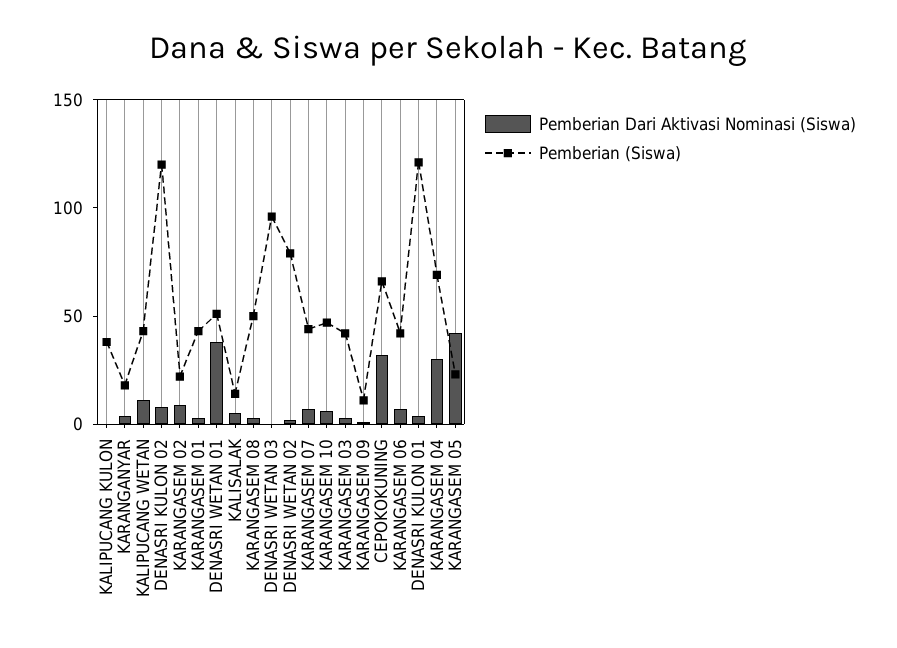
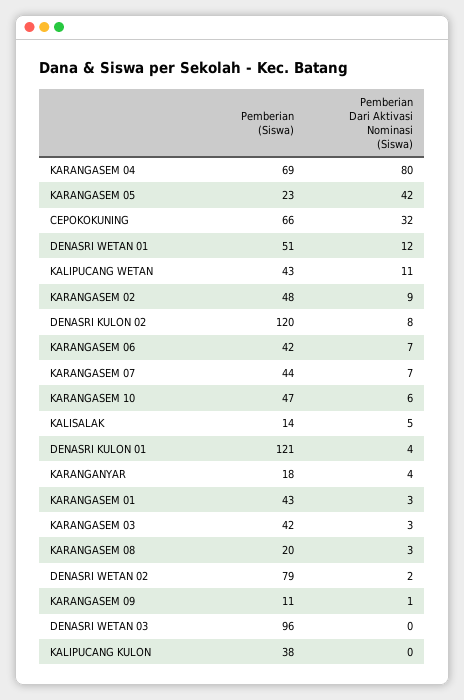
  {
    "Pemberian Dari Aktivasi Nominasi (Siswa)": {
      "KALIPUCANG KULON": 0,
      "KARANGANYAR": 4,
      "KALIPUCANG WETAN": 11,
      "DENASRI KULON 02": 8,
      "KARANGASEM 02": 9,
      "KARANGASEM 01": 3,
-     "DENASRI WETAN 01": 40,
+     "DENASRI WETAN 01": 12,
      "KALISALAK": 5,
      "KARANGASEM 08": 3,
      "DENASRI WETAN 03": 0,
      "DENASRI WETAN 02": 2,
      "KARANGASEM 07": 7,
      "KARANGASEM 10": 6,
      "KARANGASEM 03": 3,
      "KARANGASEM 09": 1,
      "CEPOKOKUNING": 32,
      "KARANGASEM 06": 7,
      "DENASRI KULON 01": 4,
-     "KARANGASEM 04": 30,
+     "KARANGASEM 04": 80,
      "KARANGASEM 05": 42
    },
    "Pemberian (Siswa)": {
      "KALIPUCANG KULON": 38,
      "KARANGANYAR": 18,
      "KALIPUCANG WETAN": 43,
      "DENASRI KULON 02": 120,
-     "KARANGASEM 02": 20,
+     "KARANGASEM 02": 48,
      "KARANGASEM 01": 43,
      "DENASRI WETAN 01": 51,
      "KALISALAK": 14,
-     "KARANGASEM 08": 50,
+     "KARANGASEM 08": 20,
      "DENASRI WETAN 03": 96,
      "DENASRI WETAN 02": 79,
      "KARANGASEM 07": 44,
      "KARANGASEM 10": 47,
      "KARANGASEM 03": 42,
      "KARANGASEM 09": 11,
      "CEPOKOKUNING": 66,
      "KARANGASEM 06": 42,
      "DENASRI KULON 01": 121,
      "KARANGASEM 04": 69,
      "KARANGASEM 05": 23
    }
  }

